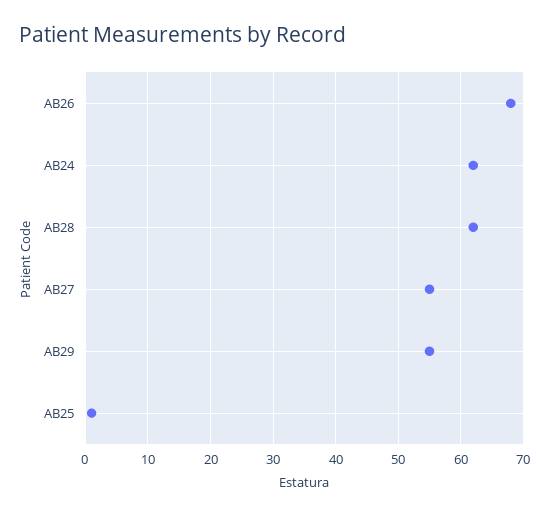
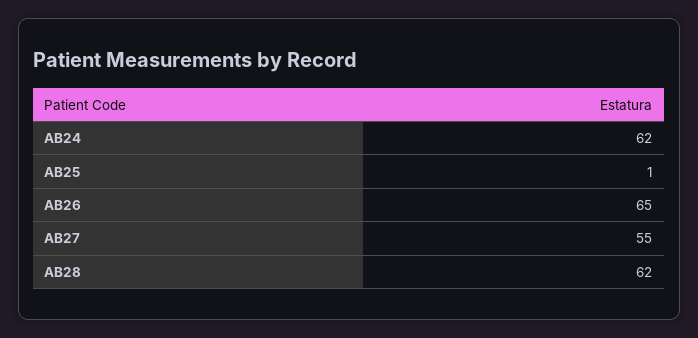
  {
-   "AB26": 68,
+   "AB26": 65,
    "AB24": 62,
    "AB28": 62,
    "AB27": 55,
-   "AB29": 55,
    "AB25": 1
  }

